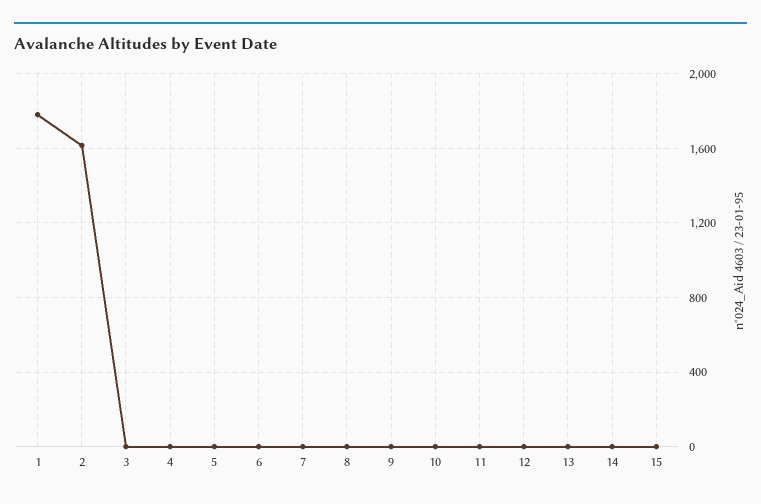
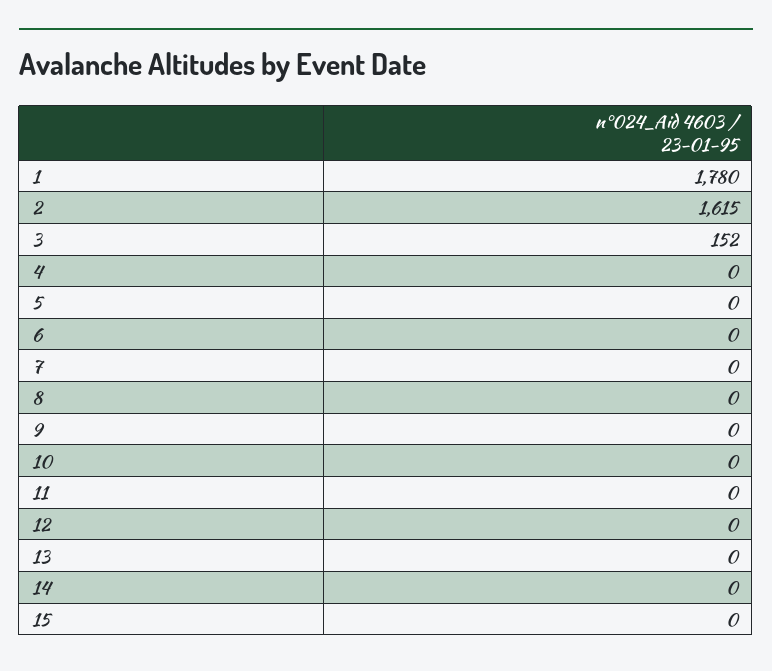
  {
    "1": 1780,
    "2": 1615,
-   "3": 0,
+   "3": 152,
    "4": 0,
    "5": 0,
    "6": 0,
    "7": 0,
    "8": 0,
    "9": 0,
    "10": 0,
    "11": 0,
    "12": 0,
    "13": 0,
    "14": 0,
    "15": 0
  }

